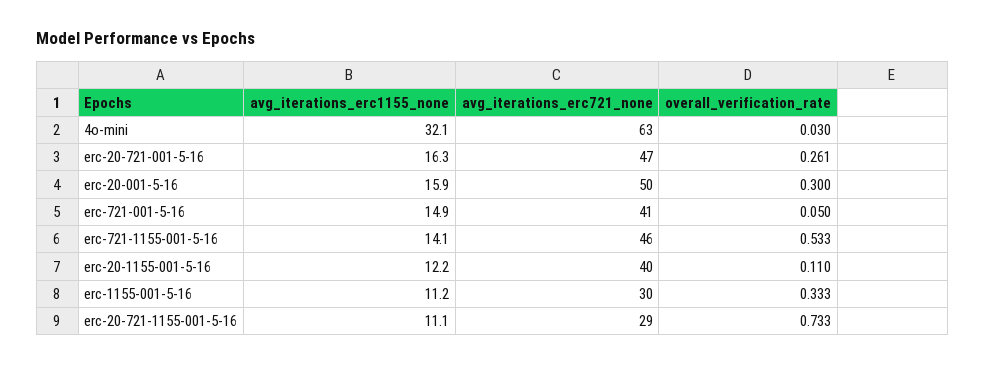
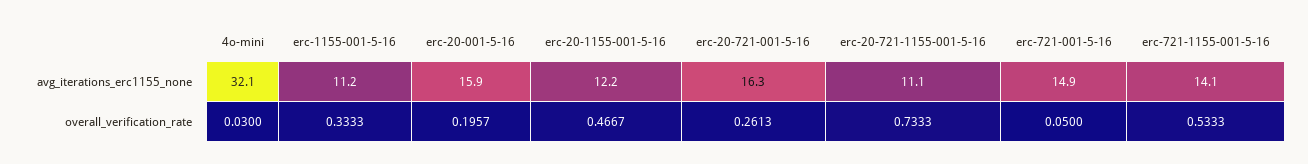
  {
    "avg_iterations_erc1155_none": {
      "4o-mini": 32.1,
      "erc-20-721-001-5-16": 16.3,
      "erc-20-001-5-16": 15.9,
      "erc-721-001-5-16": 14.9,
      "erc-721-1155-001-5-16": 14.1,
      "erc-20-1155-001-5-16": 12.2,
      "erc-1155-001-5-16": 11.2,
      "erc-20-721-1155-001-5-16": 11.1
    },
-   "avg_iterations_erc721_none": {
-     "4o-mini": 63,
-     "erc-20-721-001-5-16": 47,
-     "erc-20-001-5-16": 50,
-     "erc-721-001-5-16": 41,
-     "erc-721-1155-001-5-16": 46,
-     "erc-20-1155-001-5-16": 40,
-     "erc-1155-001-5-16": 30,
-     "erc-20-721-1155-001-5-16": 29
-   },
    "overall_verification_rate": {
      "4o-mini": 0.03,
      "erc-20-721-001-5-16": 0.2613,
-     "erc-20-001-5-16": 0.3,
+     "erc-20-001-5-16": 0.1957,
      "erc-721-001-5-16": 0.05,
      "erc-721-1155-001-5-16": 0.5333,
-     "erc-20-1155-001-5-16": 0.11,
+     "erc-20-1155-001-5-16": 0.4667,
      "erc-1155-001-5-16": 0.3333,
      "erc-20-721-1155-001-5-16": 0.7333
    }
  }

